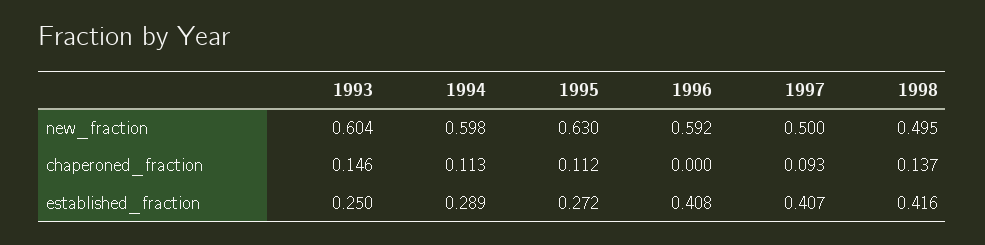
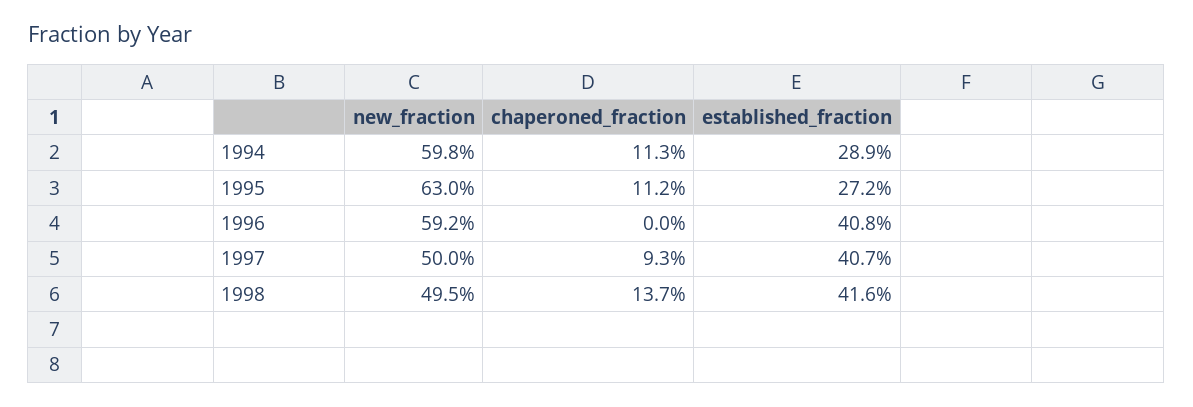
  {
-   "1993": {
-     "new_fraction": 0.604,
-     "chaperoned_fraction": 0.146,
-     "established_fraction": 0.25
-   },
    "1994": {
      "new_fraction": 0.598,
      "chaperoned_fraction": 0.113,
      "established_fraction": 0.289
    },
    "1995": {
      "new_fraction": 0.63,
      "chaperoned_fraction": 0.112,
      "established_fraction": 0.272
    },
    "1996": {
      "new_fraction": 0.592,
      "chaperoned_fraction": 0,
      "established_fraction": 0.408
    },
    "1997": {
      "new_fraction": 0.5,
      "chaperoned_fraction": 0.093,
      "established_fraction": 0.407
    },
    "1998": {
      "new_fraction": 0.495,
      "chaperoned_fraction": 0.137,
      "established_fraction": 0.416
    }
  }

